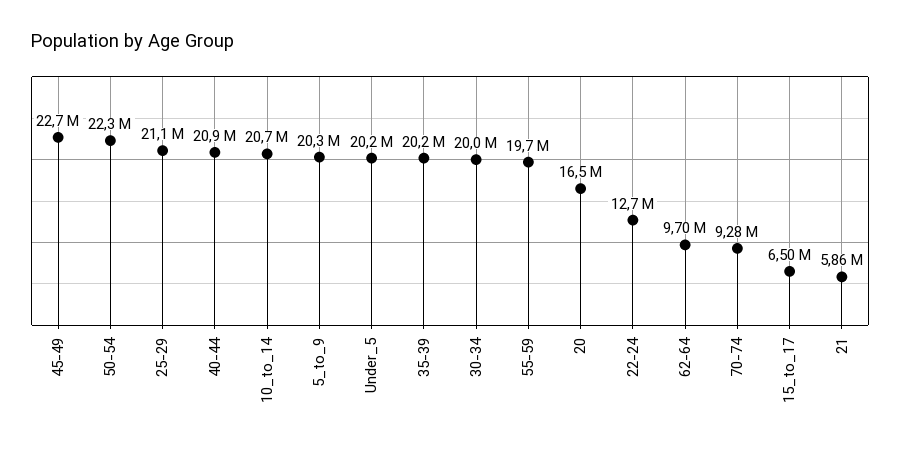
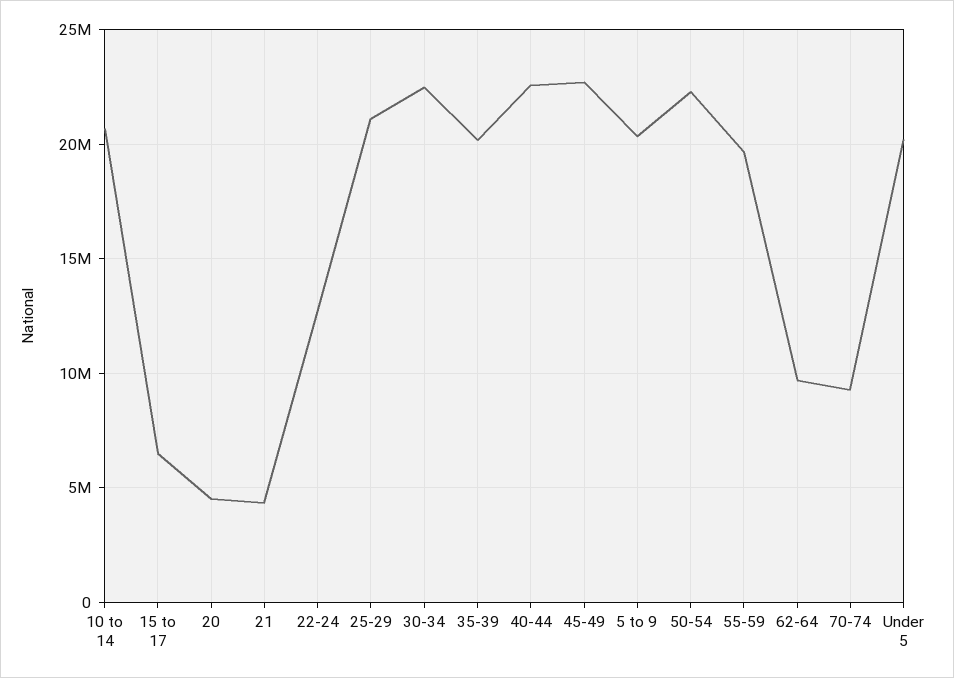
  {
    "45-49": 22700000,
    "50-54": 22300000,
    "25-29": 21100000,
-   "40-44": 20900000,
+   "40-44": 22500000,
    "10_to_14": 20700000,
    "5_to_9": 20300000,
    "Under_5": 20200000,
    "35-39": 20200000,
-   "30-34": 20000000,
+   "30-34": 22500000,
    "55-59": 19700000,
-   "20": 16500000,
+   "20": 4500000,
    "22-24": 12700000,
    "62-64": 9700000,
    "70-74": 9280000,
    "15_to_17": 6500000,
-   "21": 5860000
+   "21": 4500000
  }

